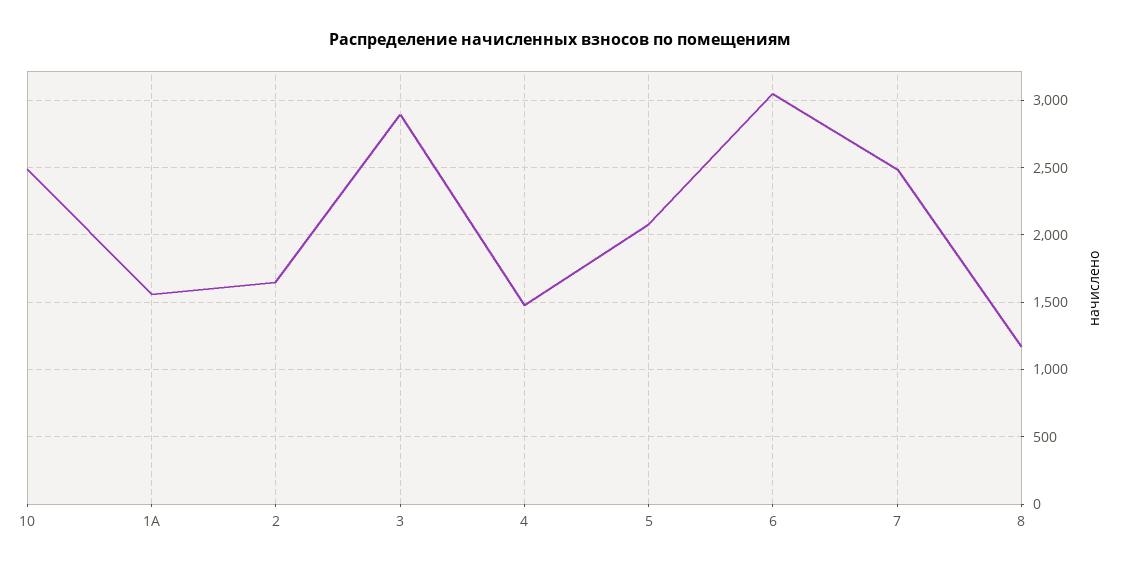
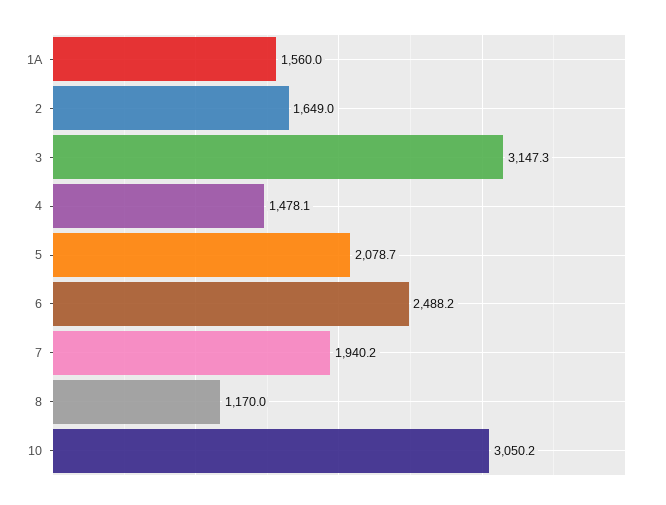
  {
-   "10": 2500,
+   "10": 3050.2,
    "1А": 1560,
    "2": 1649,
-   "3": 2900,
+   "3": 3147.3,
    "4": 1478.1,
    "5": 2078.7,
-   "6": 3050,
+   "6": 2488.2,
-   "7": 2500,
+   "7": 1940.2,
    "8": 1170
  }

